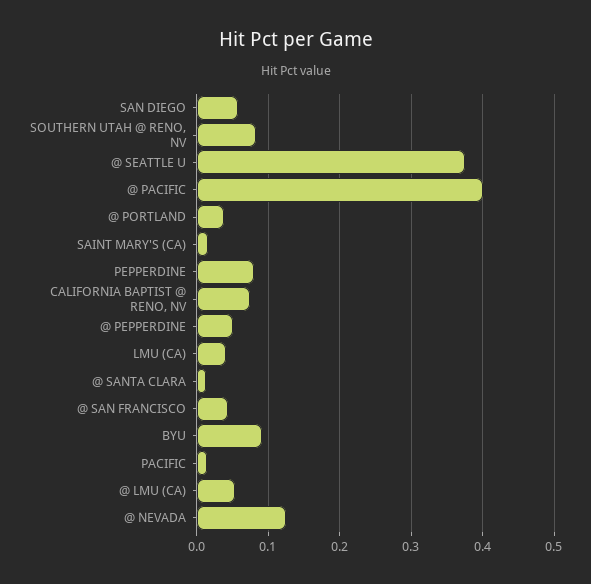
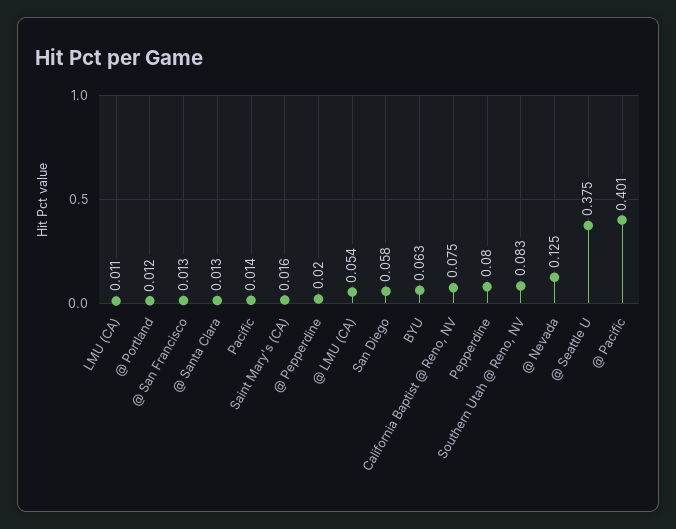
  {
    "SAN DIEGO": 0.058,
    "SOUTHERN UTAH @ RENO, NV": 0.083,
    "@ SEATTLE U": 0.375,
    "@ PACIFIC": 0.401,
-   "@ PORTLAND": 0.04,
+   "@ PORTLAND": 0.012,
    "SAINT MARY'S (CA)": 0.016,
    "PEPPERDINE": 0.08,
    "CALIFORNIA BAPTIST @ RENO, NV": 0.075,
-   "@ PEPPERDINE": 0.05,
+   "@ PEPPERDINE": 0.02,
-   "LMU (CA)": 0.04,
+   "LMU (CA)": 0.011,
    "@ SANTA CLARA": 0.013,
-   "@ SAN FRANCISCO": 0.04,
+   "@ SAN FRANCISCO": 0.013,
-   "BYU": 0.09,
+   "BYU": 0.063,
    "PACIFIC": 0.014,
    "@ LMU (CA)": 0.054,
    "@ NEVADA": 0.125
  }

